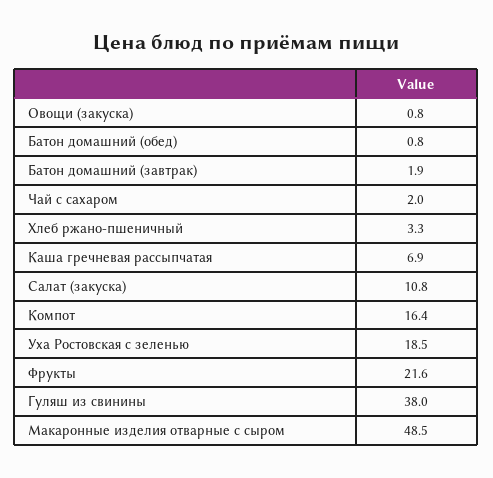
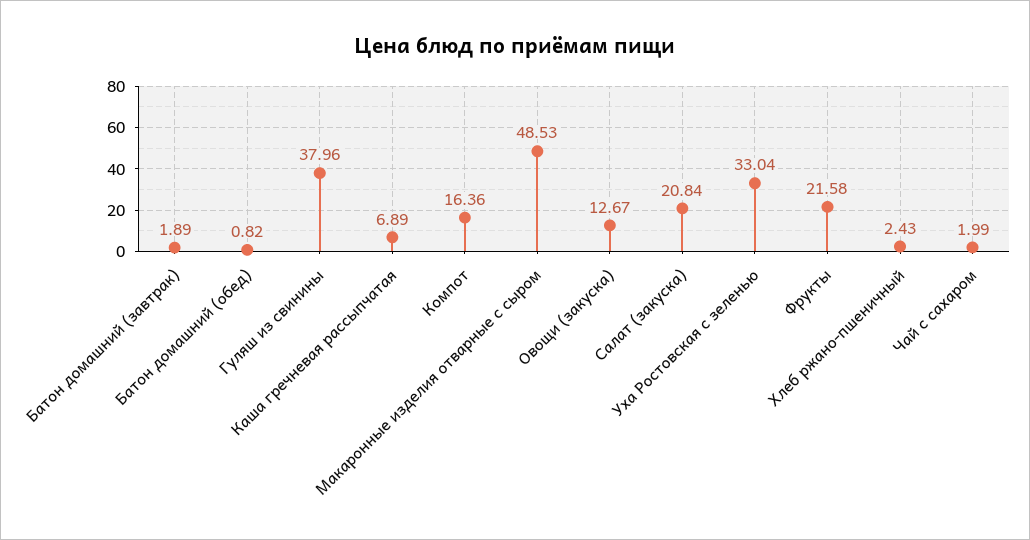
  {
-   "Овощи (закуска)": 0.8,
+   "Овощи (закуска)": 12.67,
    "Батон домашний (обед)": 0.82,
    "Батон домашний (завтрак)": 1.89,
    "Чай с сахаром": 1.99,
-   "Хлеб ржано-пшеничный": 3.3,
+   "Хлеб ржано-пшеничный": 2.43,
    "Каша гречневая рассыпчатая": 6.89,
-   "Салат (закуска)": 10.8,
+   "Салат (закуска)": 20.84,
    "Компот": 16.36,
-   "Уха Ростовская с зеленью": 18.5,
+   "Уха Ростовская с зеленью": 33.04,
    "Фрукты": 21.58,
    "Гуляш из свинины": 37.96,
    "Макаронные изделия отварные с сыром": 48.53
  }

